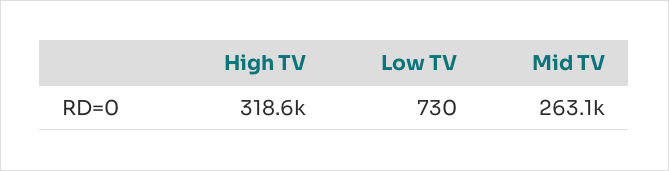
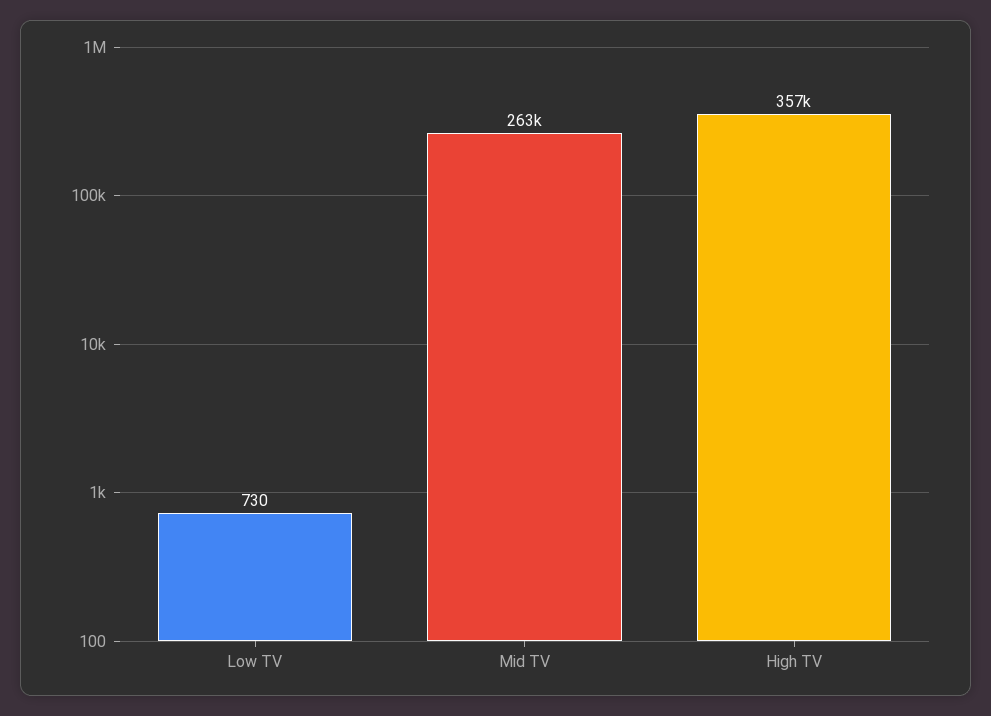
  {
-   "High TV": 318600,
+   "High TV": 357000,
    "Low TV": 730,
    "Mid TV": 263100
  }

